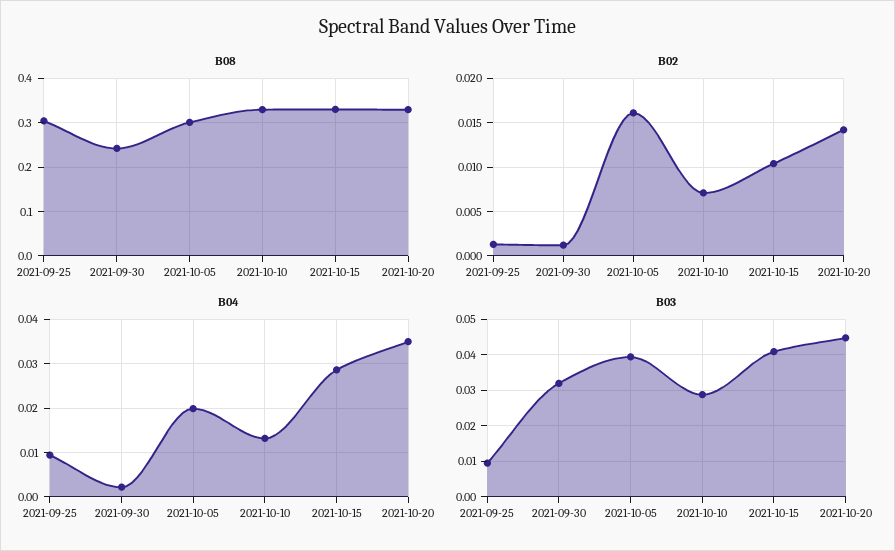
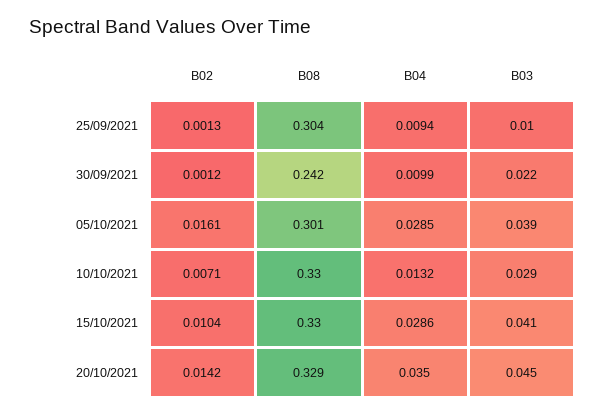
  {
    "B08": {
      "2021-09-25": 0.304,
      "2021-09-30": 0.242,
      "2021-10-05": 0.301,
      "2021-10-10": 0.33,
      "2021-10-15": 0.33,
      "2021-10-20": 0.329
    },
    "B02": {
      "2021-09-25": 0.0013,
      "2021-09-30": 0.0012,
      "2021-10-05": 0.0161,
      "2021-10-10": 0.0071,
      "2021-10-15": 0.0104,
      "2021-10-20": 0.0142
    },
    "B04": {
      "2021-09-25": 0.0094,
-     "2021-09-30": 0.002,
+     "2021-09-30": 0.0099,
-     "2021-10-05": 0.02,
+     "2021-10-05": 0.0285,
      "2021-10-10": 0.0132,
      "2021-10-15": 0.0286,
      "2021-10-20": 0.035
    },
    "B03": {
      "2021-09-25": 0.01,
-     "2021-09-30": 0.032,
+     "2021-09-30": 0.022,
      "2021-10-05": 0.039,
      "2021-10-10": 0.029,
      "2021-10-15": 0.041,
      "2021-10-20": 0.045
    }
  }

